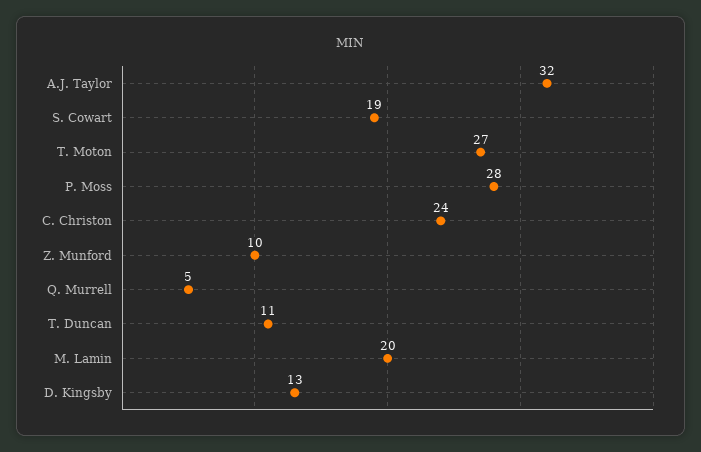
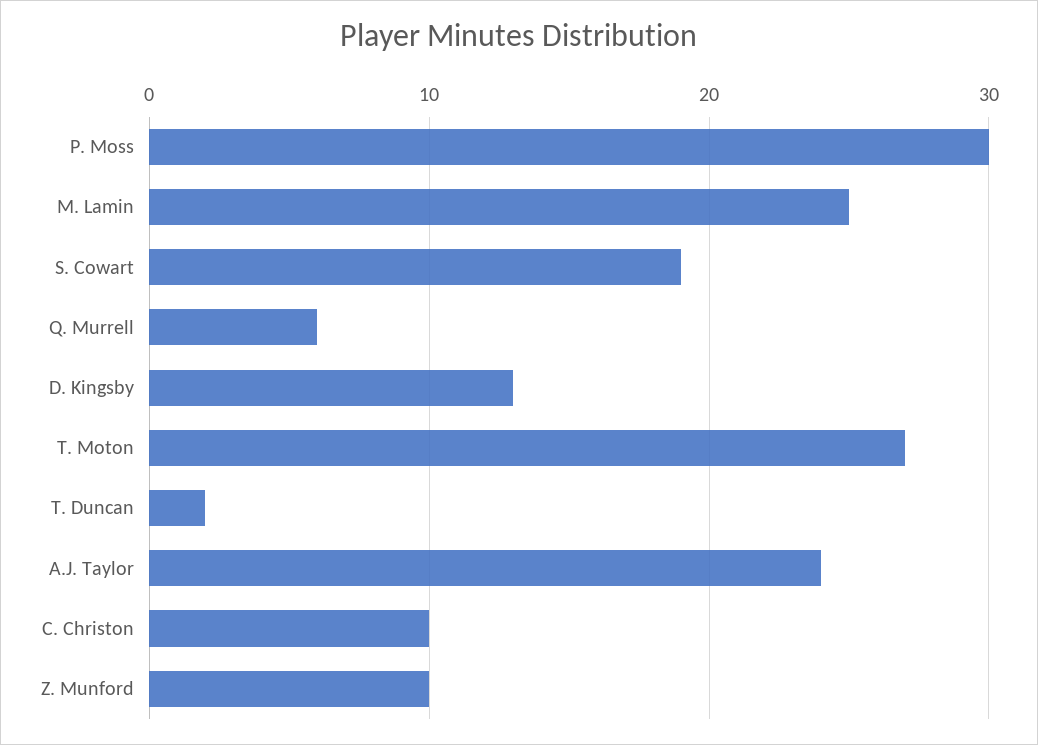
  {
-   "A.J. Taylor": 32,
+   "A.J. Taylor": 24,
    "S. Cowart": 19,
    "T. Moton": 27,
-   "P. Moss": 28,
+   "P. Moss": 30,
-   "C. Christon": 24,
+   "C. Christon": 10,
    "Z. Munford": 10,
-   "Q. Murrell": 5,
+   "Q. Murrell": 6,
-   "T. Duncan": 11,
+   "T. Duncan": 2,
-   "M. Lamin": 20,
+   "M. Lamin": 25,
    "D. Kingsby": 13
  }

